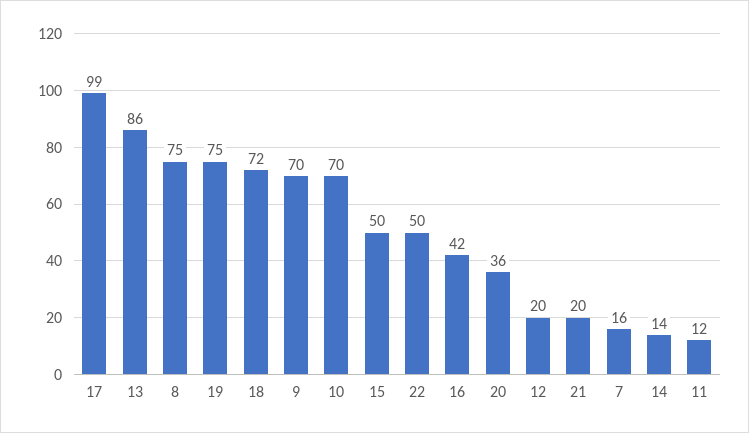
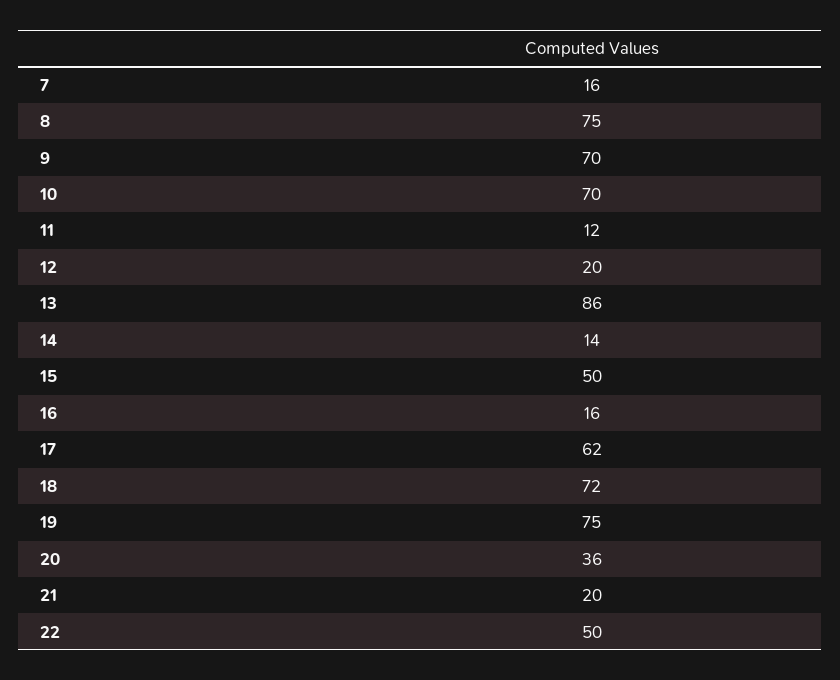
  {
-   "17": 99,
+   "17": 62,
    "13": 86,
    "8": 75,
    "19": 75,
    "18": 72,
    "9": 70,
    "10": 70,
    "15": 50,
    "22": 50,
-   "16": 42,
+   "16": 16,
    "20": 36,
    "12": 20,
    "21": 20,
    "7": 16,
    "14": 14,
    "11": 12
  }

